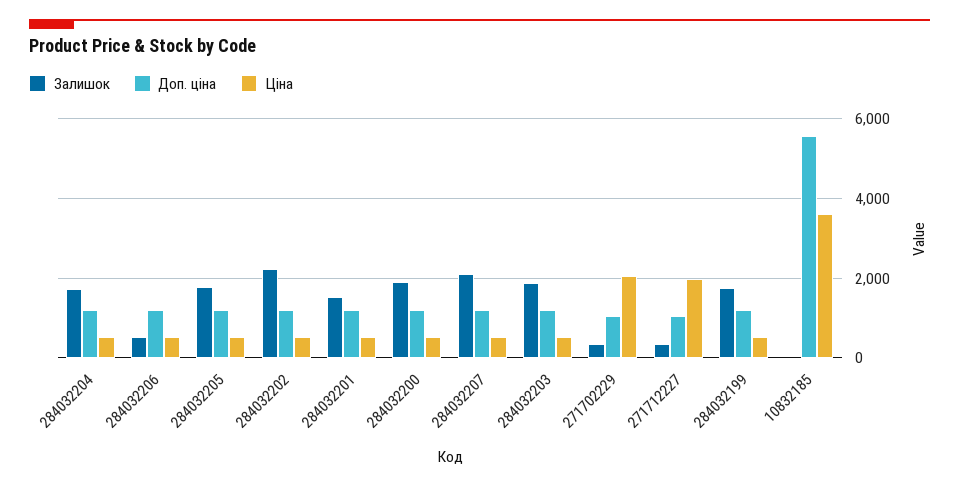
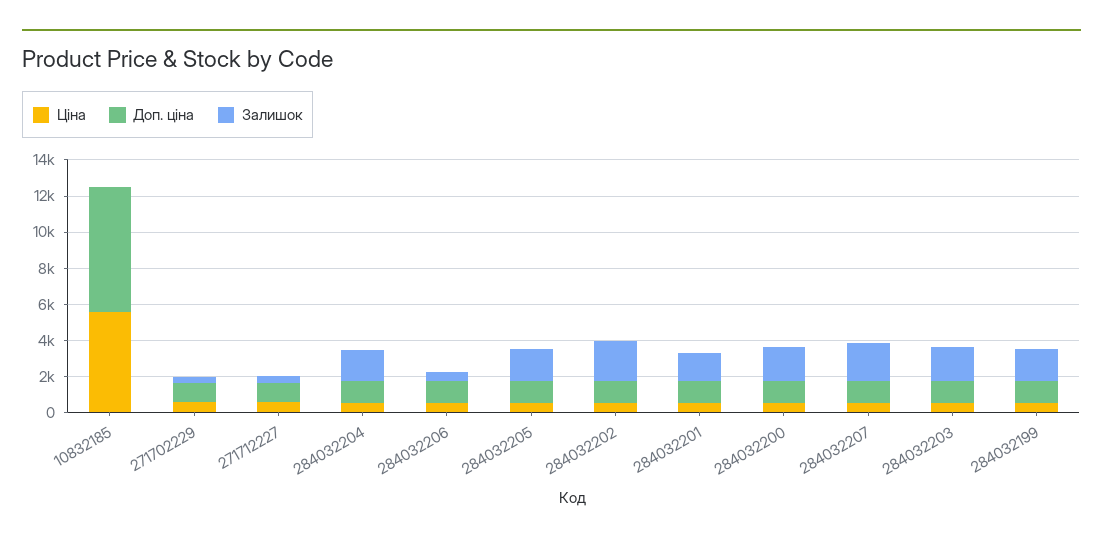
  {
    "Залишок": {
      "284032204": 1800,
      "284032206": 600,
      "284032205": 1800,
      "284032202": 2200,
      "284032201": 1600,
      "284032200": 2000,
      "284032207": 2000,
      "284032203": 1800,
      "271702229": 400,
      "271712227": 400,
      "284032199": 1800,
      "10832185": 0
    },
    "Доп. ціна": {
      "284032204": 1200,
      "284032206": 1200,
      "284032205": 1200,
      "284032202": 1200,
      "284032201": 1200,
      "284032200": 1200,
      "284032207": 1200,
      "284032203": 1200,
      "271702229": 1000,
      "271712227": 1000,
      "284032199": 1200,
-     "10832185": 5600
+     "10832185": 7000
    },
    "Ціна": {
      "284032204": 600,
      "284032206": 600,
      "284032205": 600,
      "284032202": 600,
      "284032201": 600,
      "284032200": 600,
      "284032207": 600,
      "284032203": 600,
-     "271702229": 2000,
+     "271702229": 500,
-     "271712227": 2000,
+     "271712227": 500,
      "284032199": 600,
-     "10832185": 3600
+     "10832185": 5500
    }
  }

